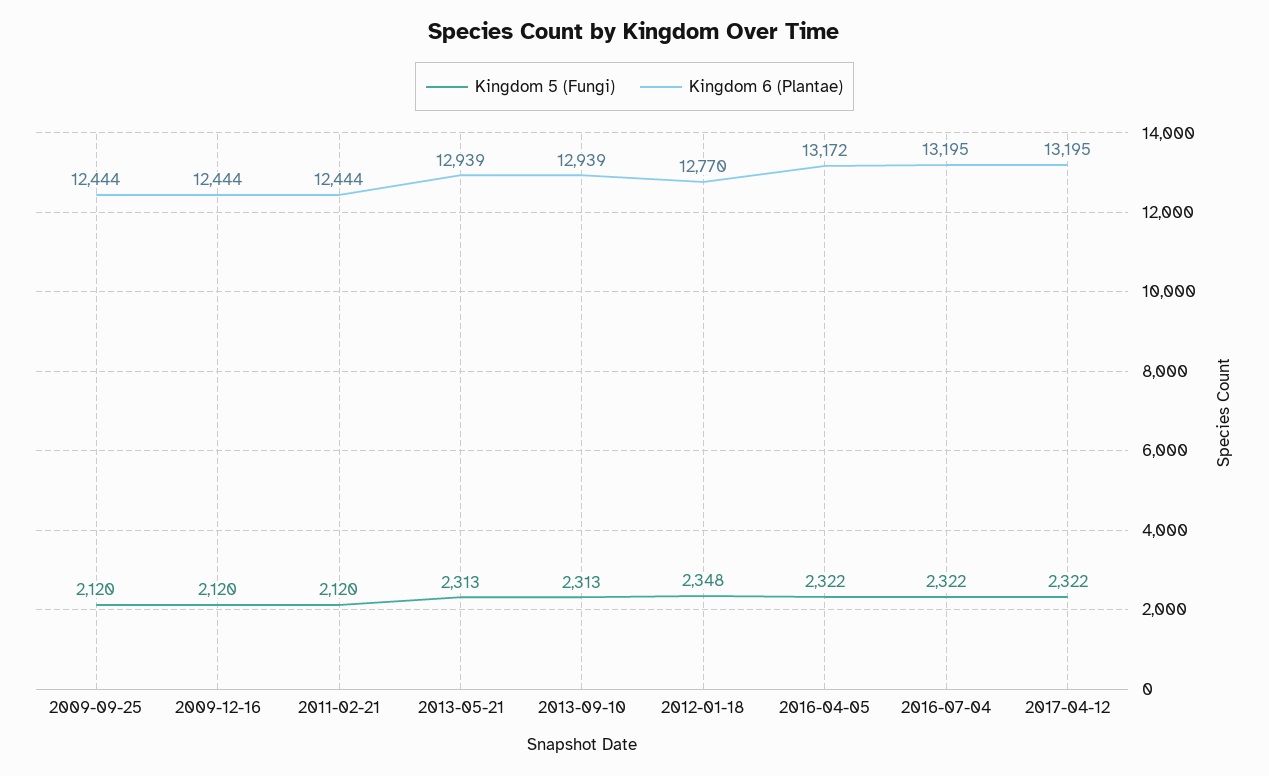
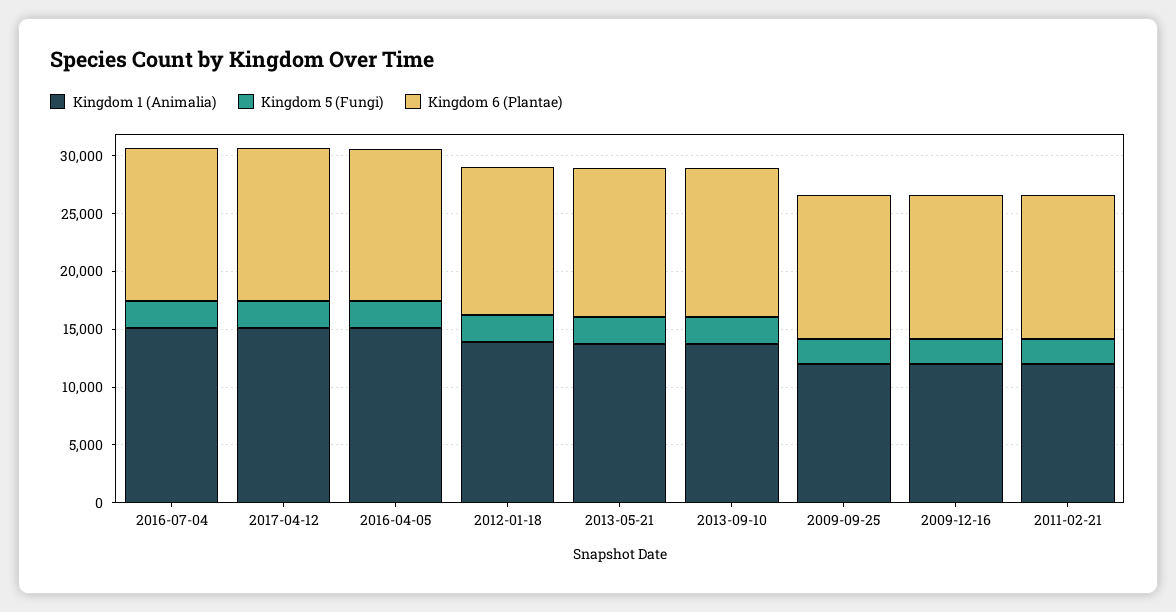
  {
    "Kingdom 5 (Fungi)": {
      "2009-09-25": 2120,
      "2009-12-16": 2120,
      "2011-02-21": 2120,
      "2013-05-21": 2313,
      "2013-09-10": 2313,
      "2012-01-18": 2348,
      "2016-04-05": 2322,
      "2016-07-04": 2322,
      "2017-04-12": 2322
    },
    "Kingdom 6 (Plantae)": {
      "2009-09-25": 12444,
      "2009-12-16": 12444,
      "2011-02-21": 12444,
      "2013-05-21": 12939,
      "2013-09-10": 12939,
      "2012-01-18": 12770,
      "2016-04-05": 13172,
      "2016-07-04": 13195,
      "2017-04-12": 13195
-   }
+   },
+   "Kingdom 1 (Animalia)": {
+     "2016-07-04": 15000,
+     "2017-04-12": 15000,
+     "2016-04-05": 15000,
+     "2012-01-18": 14000,
+     "2013-05-21": 14000,
+     "2013-09-10": 14000,
+     "2009-09-25": 12000,
+     "2009-12-16": 12000,
+     "2011-02-21": 12000
+   }
  }

